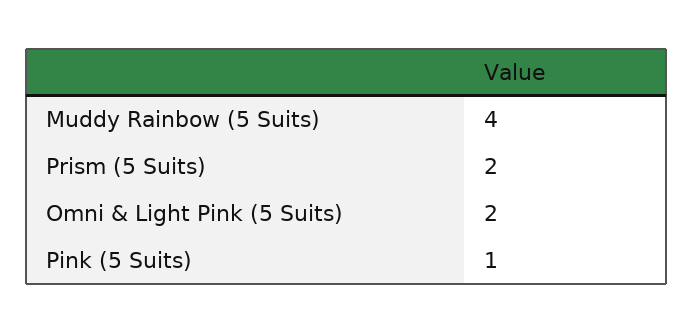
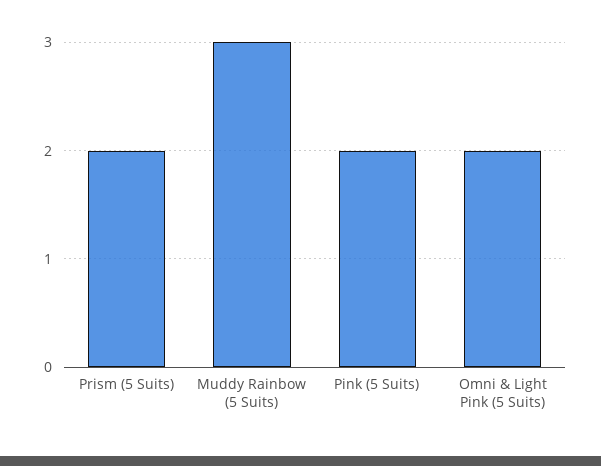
  {
-   "Muddy Rainbow (5 Suits)": 4,
+   "Muddy Rainbow (5 Suits)": 3,
    "Prism (5 Suits)": 2,
    "Omni & Light Pink (5 Suits)": 2,
-   "Pink (5 Suits)": 1
+   "Pink (5 Suits)": 2
  }

